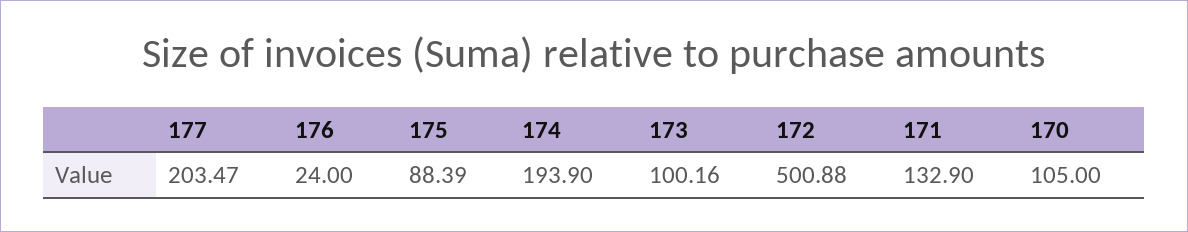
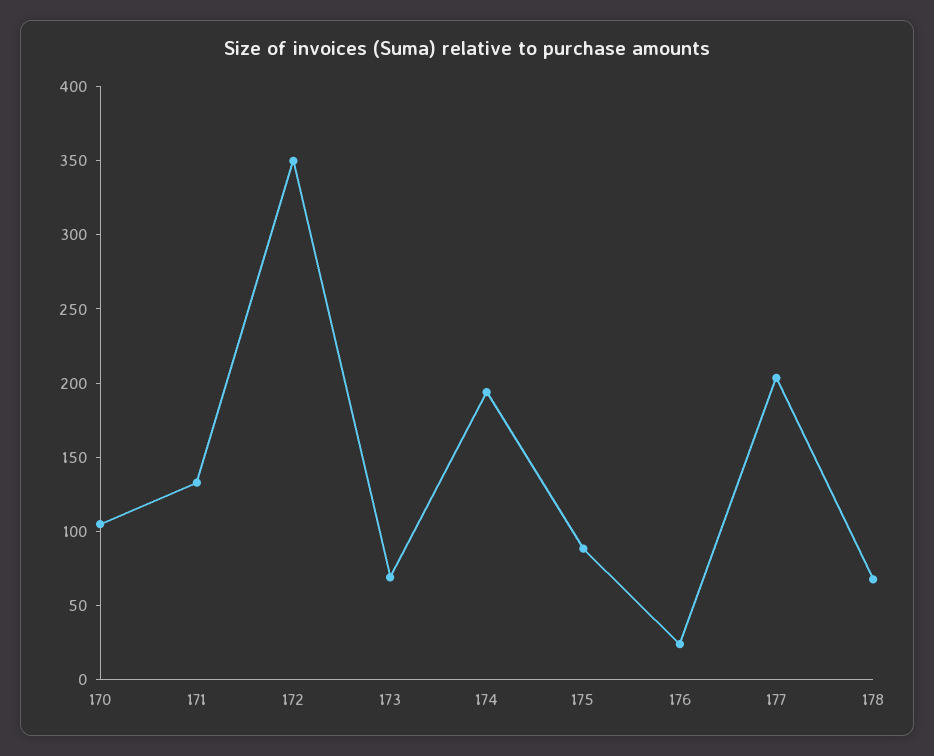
  {
    "177": 203.47,
    "176": 24,
    "175": 88.39,
    "174": 193.9,
-   "173": 100.16,
+   "173": 70,
-   "172": 500.88,
+   "172": 350,
    "171": 132.9,
-   "170": 105
+   "170": 105,
+   "178": 70
  }

